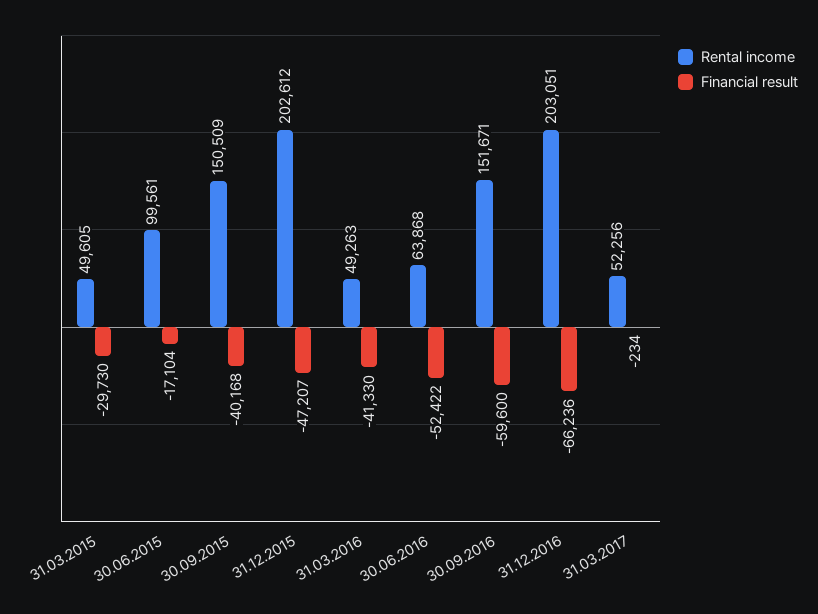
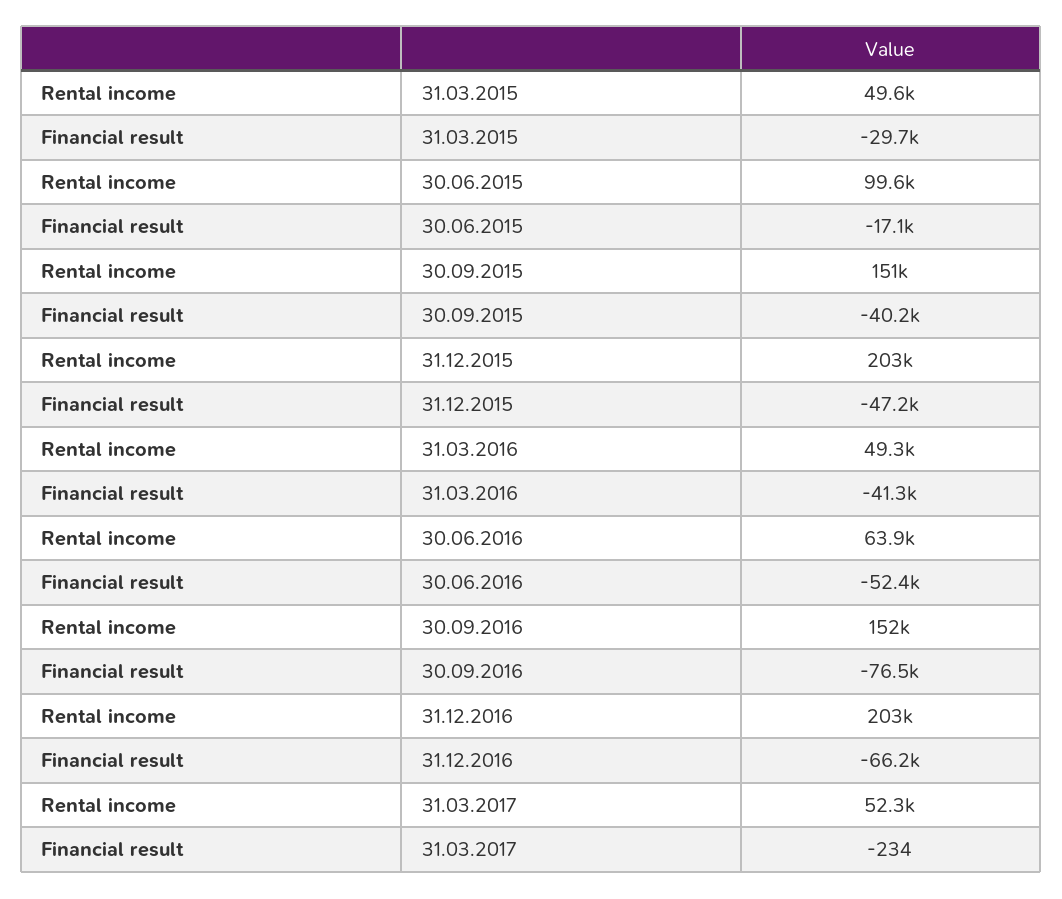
  {
    "Rental income": {
      "31.03.2015": 49605,
      "30.06.2015": 99561,
      "30.09.2015": 150509,
      "31.12.2015": 202612,
      "31.03.2016": 49263,
      "30.06.2016": 63868,
      "30.09.2016": 151671,
      "31.12.2016": 203051,
      "31.03.2017": 52256
    },
    "Financial result": {
      "31.03.2015": -29730,
      "30.06.2015": -17104,
      "30.09.2015": -40168,
      "31.12.2015": -47207,
      "31.03.2016": -41330,
      "30.06.2016": -52422,
-     "30.09.2016": -59600,
+     "30.09.2016": -76500,
      "31.12.2016": -66236,
      "31.03.2017": -234
    }
  }

